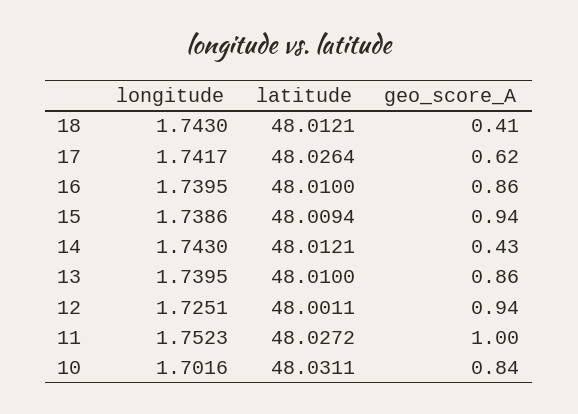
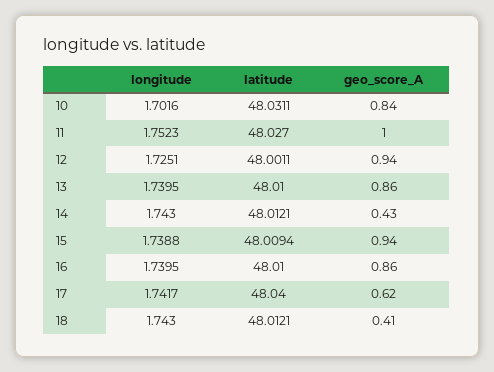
  {
    "longitude": {
      "18": 1.743,
      "17": 1.7417,
      "16": 1.7395,
-     "15": 1.7386,
+     "15": 1.7388,
      "14": 1.743,
      "13": 1.7395,
      "12": 1.7251,
      "11": 1.7523,
      "10": 1.7016
    },
    "latitude": {
      "18": 48.0121,
-     "17": 48.0264,
+     "17": 48.04,
      "16": 48.01,
      "15": 48.0094,
      "14": 48.0121,
      "13": 48.01,
      "12": 48.0011,
-     "11": 48.0272,
+     "11": 48.027,
      "10": 48.0311
    },
    "geo_score_A": {
      "18": 0.41,
      "17": 0.62,
      "16": 0.86,
      "15": 0.94,
      "14": 0.43,
      "13": 0.86,
      "12": 0.94,
      "11": 1,
      "10": 0.84
    }
  }

